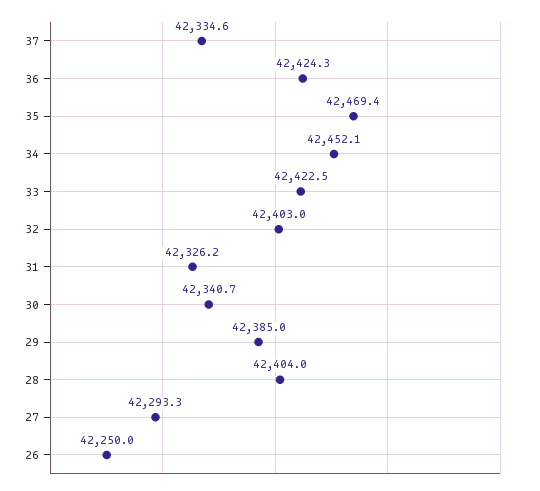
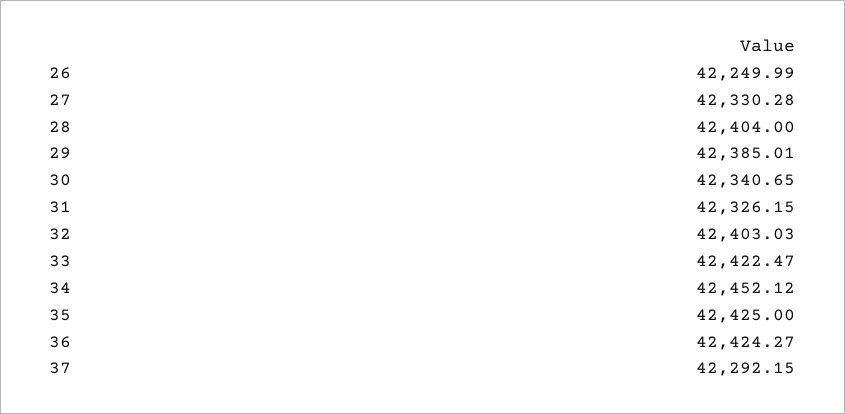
  {
-   "37": 42334.6,
+   "37": 42292.15,
    "36": 42424.27,
-   "35": 42469.4,
+   "35": 42425,
    "34": 42452.12,
    "33": 42422.47,
    "32": 42403.03,
    "31": 42326.15,
    "30": 42340.65,
    "29": 42385.01,
    "28": 42404,
-   "27": 42293.3,
+   "27": 42330.28,
    "26": 42249.99
  }

